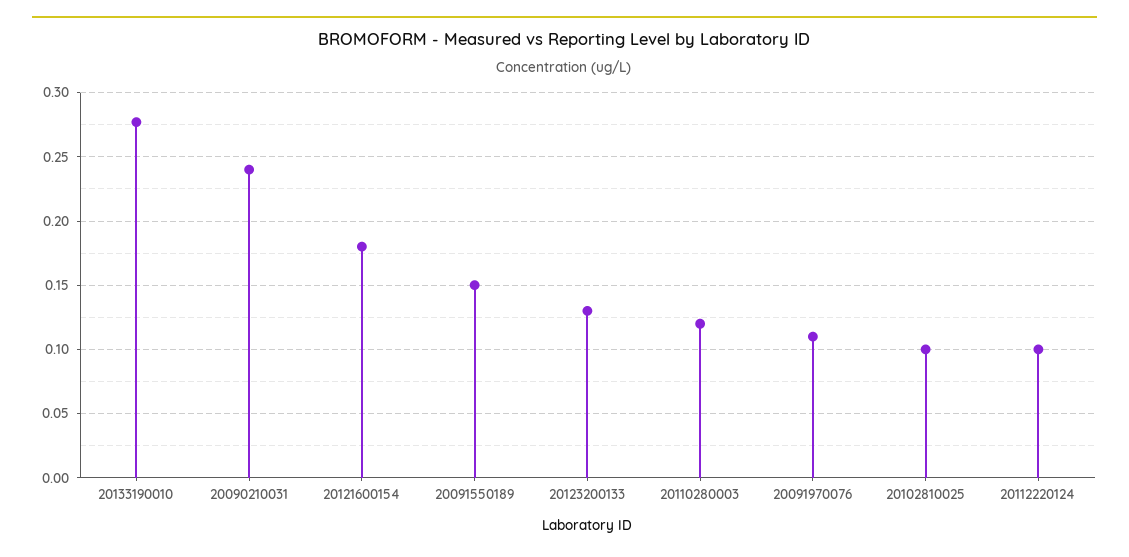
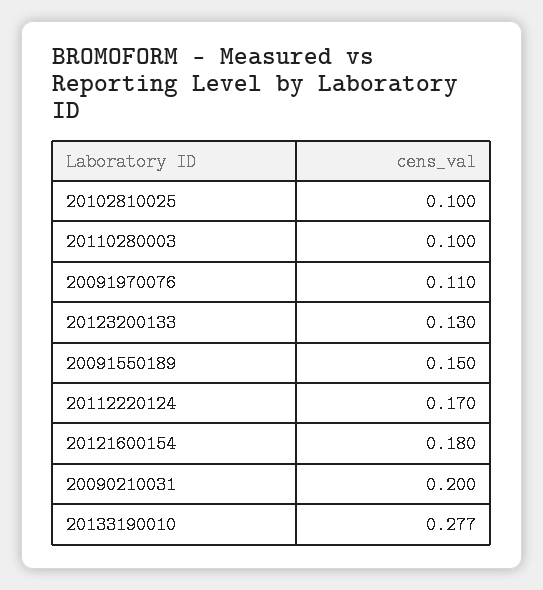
  {
    "20133190010": 0.277,
-   "20090210031": 0.24,
+   "20090210031": 0.2,
    "20121600154": 0.18,
    "20091550189": 0.15,
    "20123200133": 0.13,
-   "20110280003": 0.12,
+   "20110280003": 0.1,
    "20091970076": 0.11,
    "20102810025": 0.1,
-   "20112220124": 0.1
+   "20112220124": 0.17
  }

